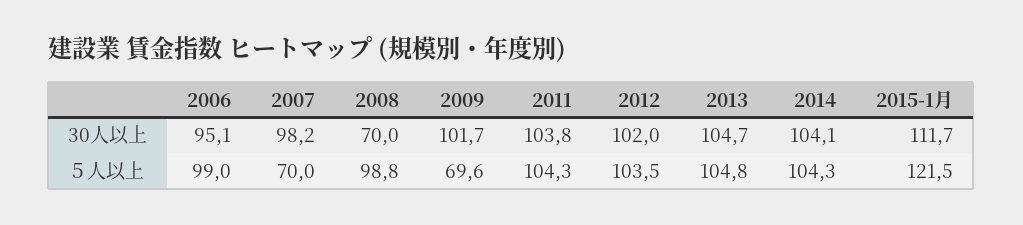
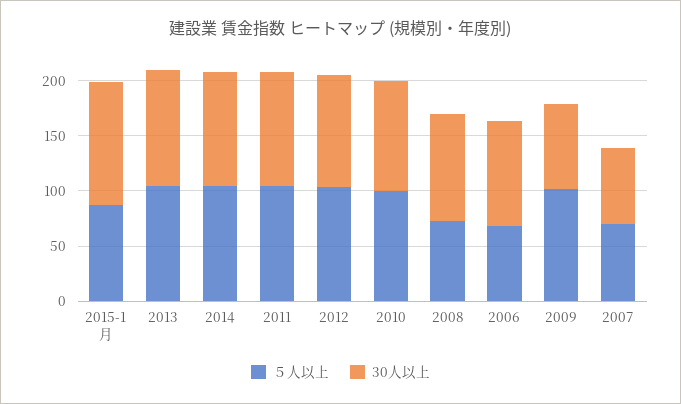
  {
    "30人以上": {
      "2006": 95.1,
-     "2007": 98.2,
+     "2007": 70,
-     "2008": 70,
+     "2008": 100,
-     "2009": 101.7,
+     "2009": 80,
      "2011": 103.8,
      "2012": 102,
      "2013": 104.7,
      "2014": 104.1,
-     "2015-1月": 111.7
+     "2015-1月": 111.7,
+     "2010": 100
    },
    "５人以上": {
-     "2006": 99,
+     "2006": 70,
      "2007": 70,
-     "2008": 98.8,
+     "2008": 70,
-     "2009": 69.6,
+     "2009": 100,
      "2011": 104.3,
      "2012": 103.5,
      "2013": 104.8,
      "2014": 104.3,
-     "2015-1月": 121.5
+     "2015-1月": 90,
+     "2010": 100
    }
  }

